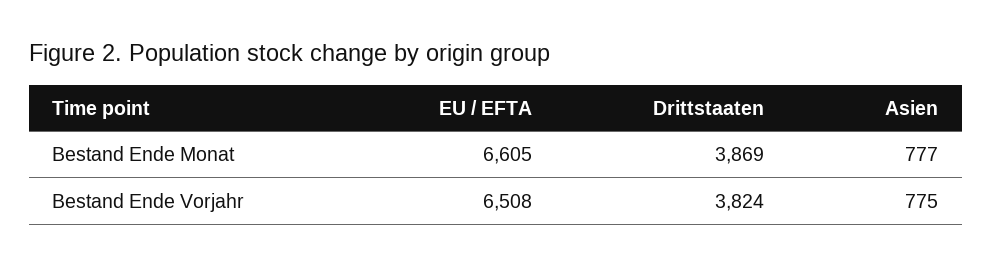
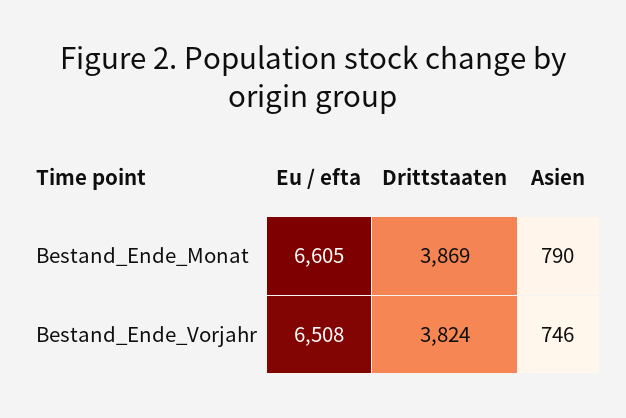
  {
    "EU / EFTA": {
      "Bestand Ende Monat": 6605,
      "Bestand Ende Vorjahr": 6508
    },
    "Drittstaaten": {
      "Bestand Ende Monat": 3869,
      "Bestand Ende Vorjahr": 3824
    },
    "Asien": {
-     "Bestand Ende Monat": 777,
+     "Bestand Ende Monat": 790,
-     "Bestand Ende Vorjahr": 775
+     "Bestand Ende Vorjahr": 746
    }
  }

